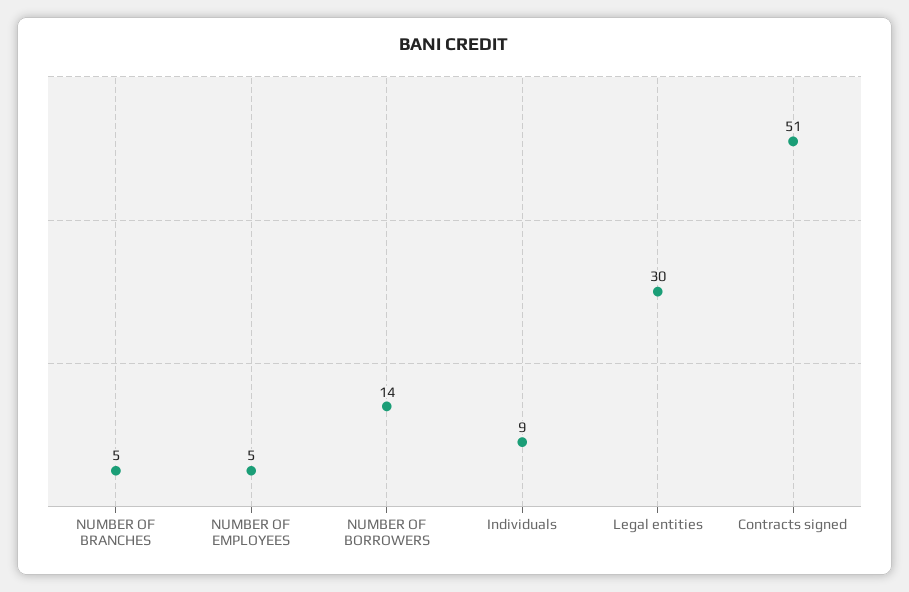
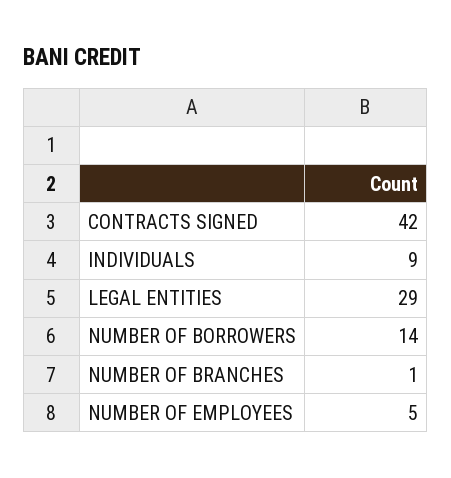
  {
-   "NUMBER OF BRANCHES": 5,
+   "NUMBER OF BRANCHES": 1,
    "NUMBER OF EMPLOYEES": 5,
    "NUMBER OF BORROWERS": 14,
    "Individuals": 9,
-   "Legal entities": 30,
+   "Legal entities": 29,
-   "Contracts signed": 51
+   "Contracts signed": 42
  }

